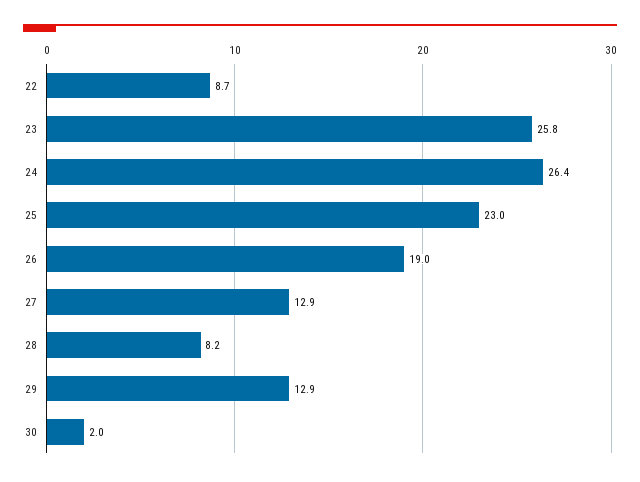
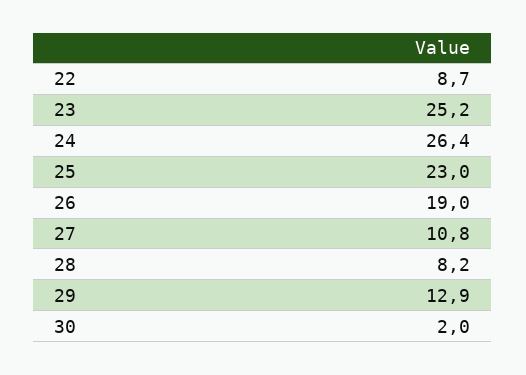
  {
    "22": 8.7,
-   "23": 25.8,
+   "23": 25.2,
    "24": 26.4,
    "25": 23,
    "26": 19,
-   "27": 12.9,
+   "27": 10.8,
    "28": 8.2,
    "29": 12.9,
    "30": 2
  }

